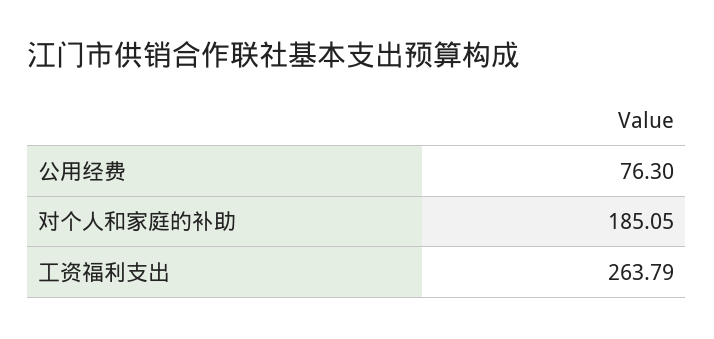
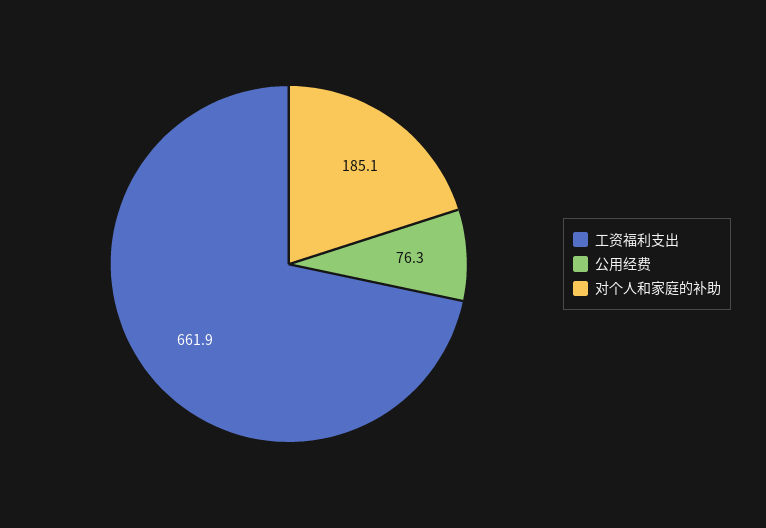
  {
    "公用经费": 76.3,
    "对个人和家庭的补助": 185.05,
-   "工资福利支出": 263.79
+   "工资福利支出": 661.9
  }

